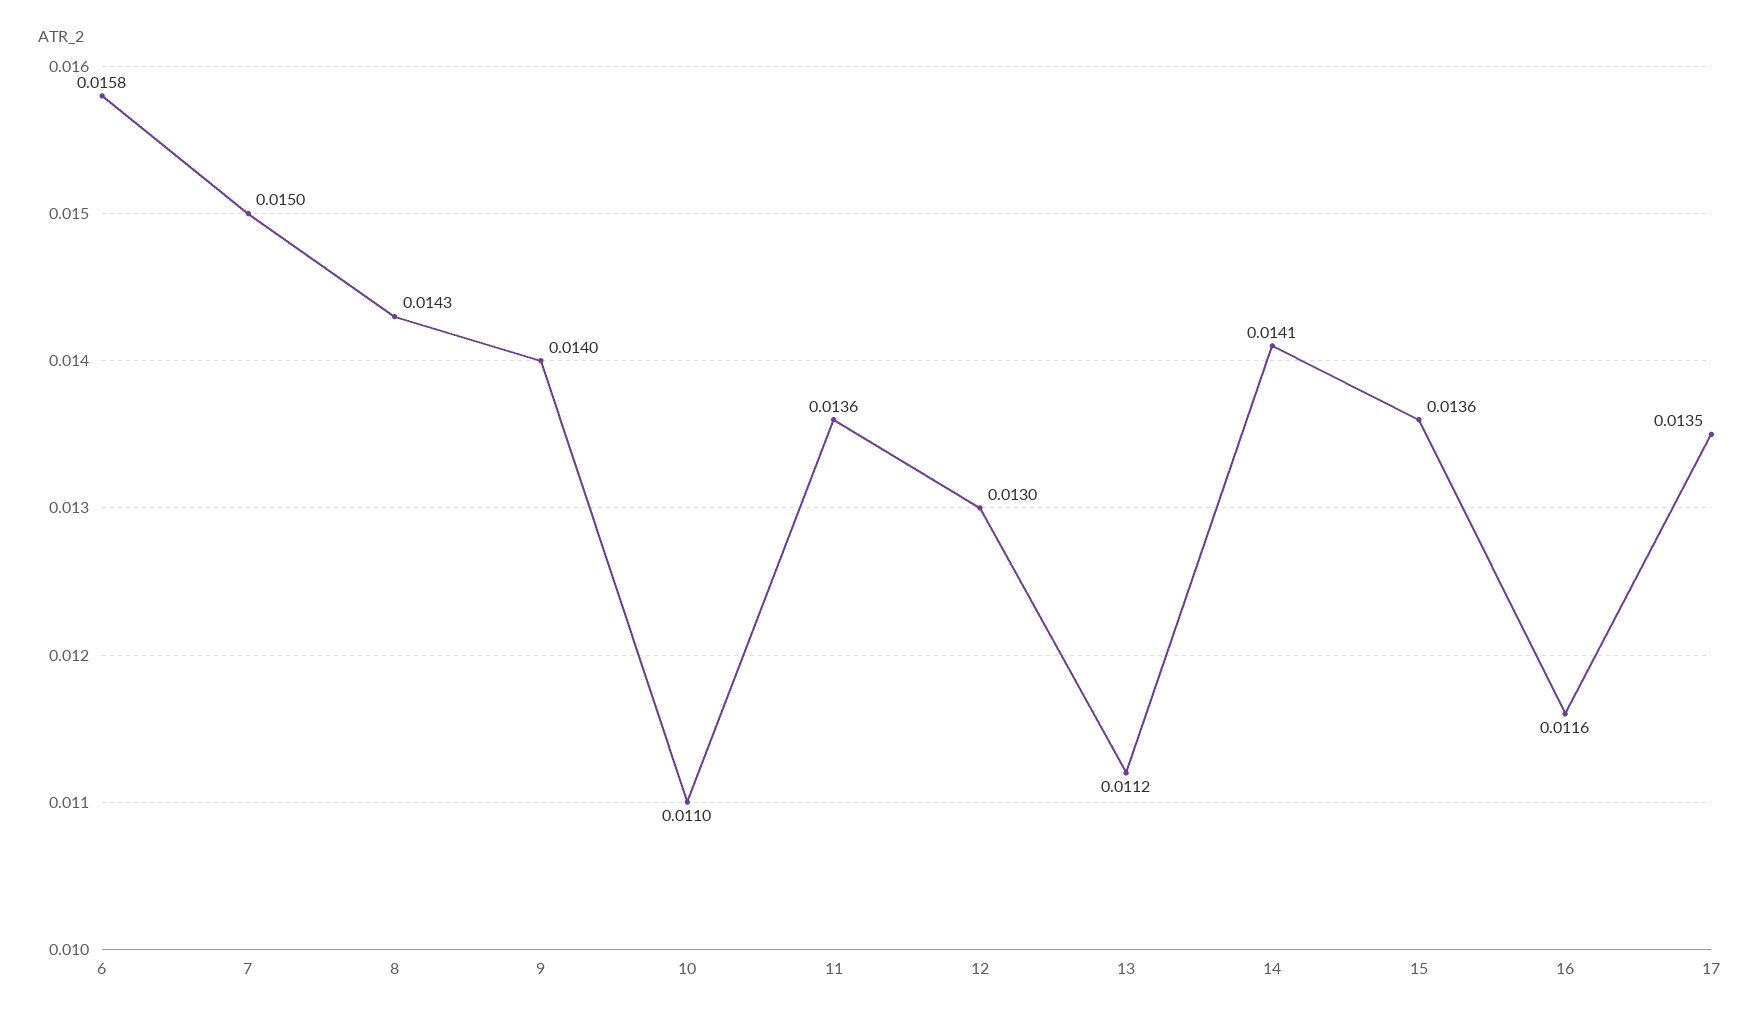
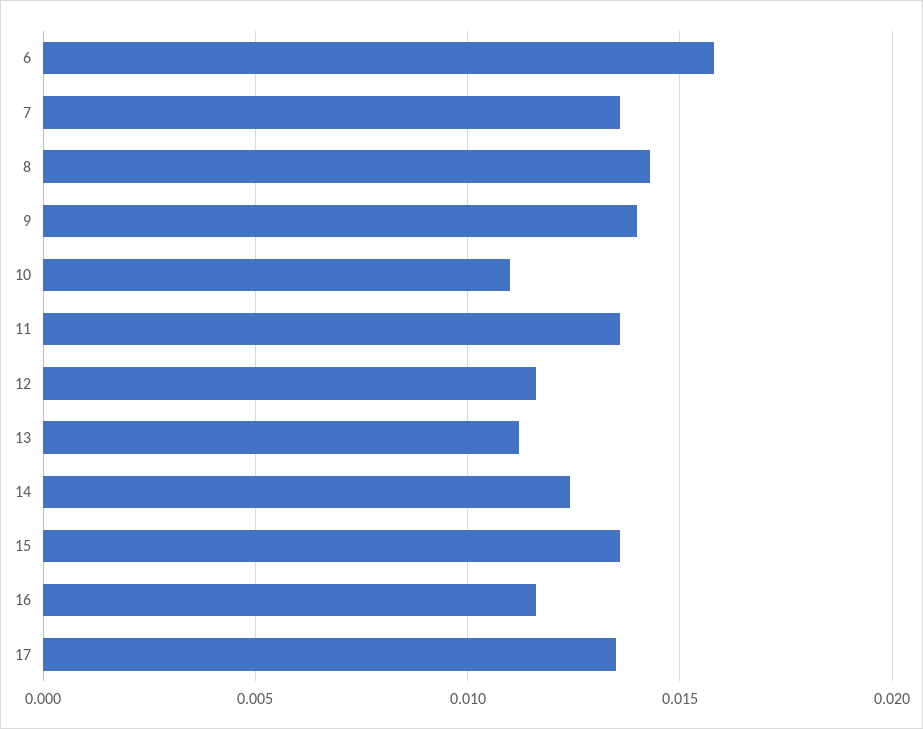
  {
    "6": 0.0158,
-   "7": 0.015,
+   "7": 0.0135,
    "8": 0.0143,
    "9": 0.014,
    "10": 0.011,
    "11": 0.0136,
-   "12": 0.013,
+   "12": 0.0115,
    "13": 0.0112,
-   "14": 0.0141,
+   "14": 0.0125,
    "15": 0.0136,
    "16": 0.0116,
    "17": 0.0135
  }

